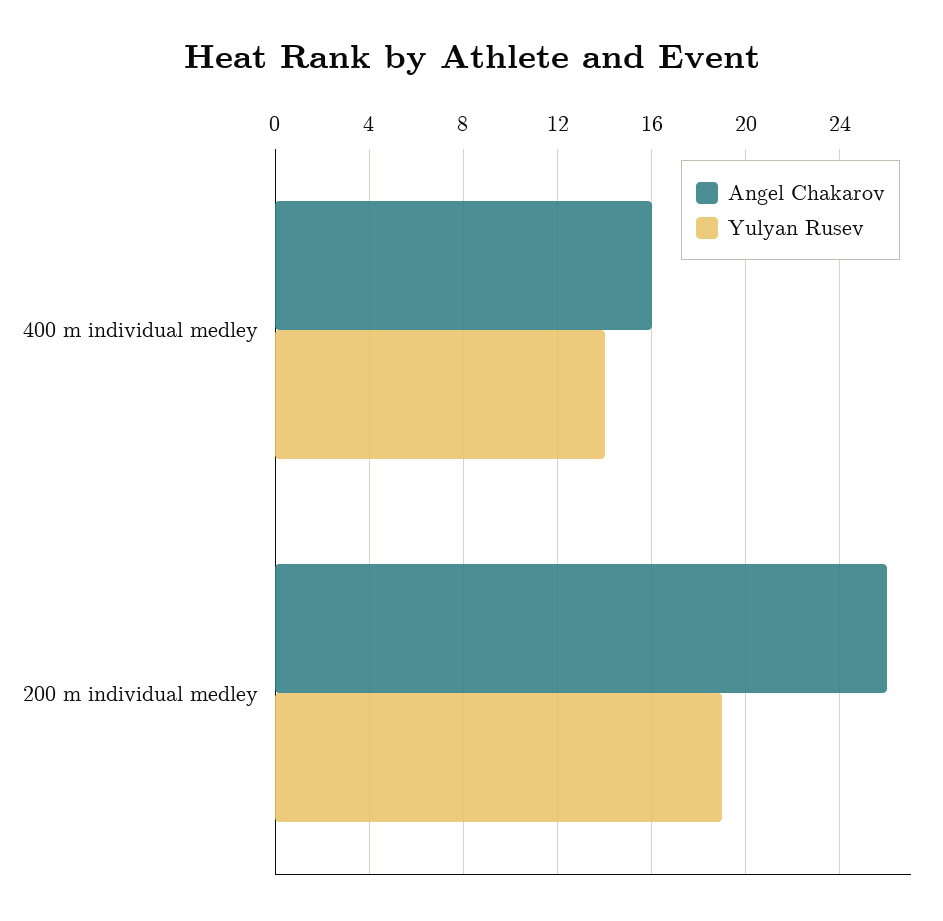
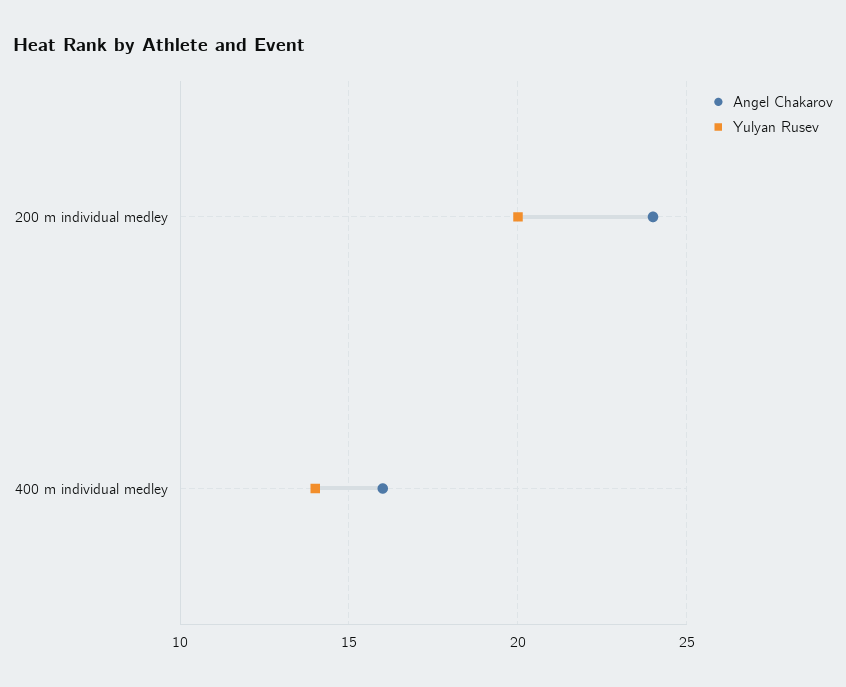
  {
    "Angel Chakarov": {
      "400 m individual medley": 16,
-     "200 m individual medley": 26
+     "200 m individual medley": 24
    },
    "Yulyan Rusev": {
      "400 m individual medley": 14,
-     "200 m individual medley": 19
+     "200 m individual medley": 20
    }
  }

